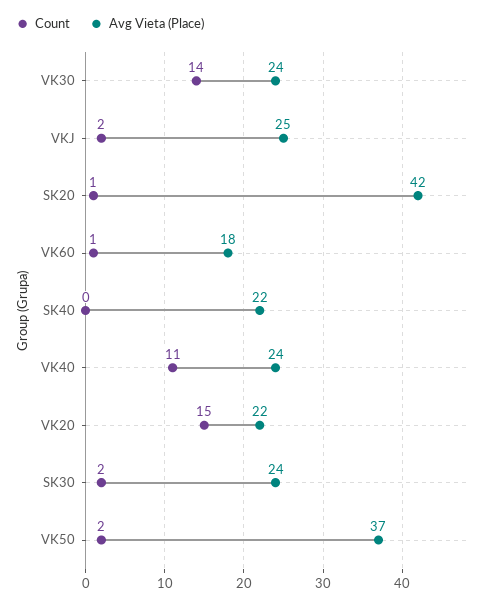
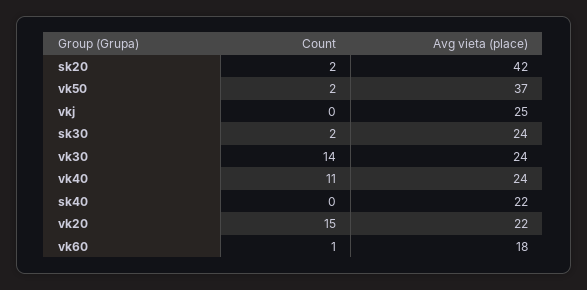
  {
    "Count": {
      "VK30": 14,
-     "VKJ": 2,
+     "VKJ": 0,
-     "SK20": 1,
+     "SK20": 2,
      "VK60": 1,
      "SK40": 0,
      "VK40": 11,
      "VK20": 15,
      "SK30": 2,
      "VK50": 2
    },
    "Avg Vieta (Place)": {
      "VK30": 24,
      "VKJ": 25,
      "SK20": 42,
      "VK60": 18,
      "SK40": 22,
      "VK40": 24,
      "VK20": 22,
      "SK30": 24,
      "VK50": 37
    }
  }

